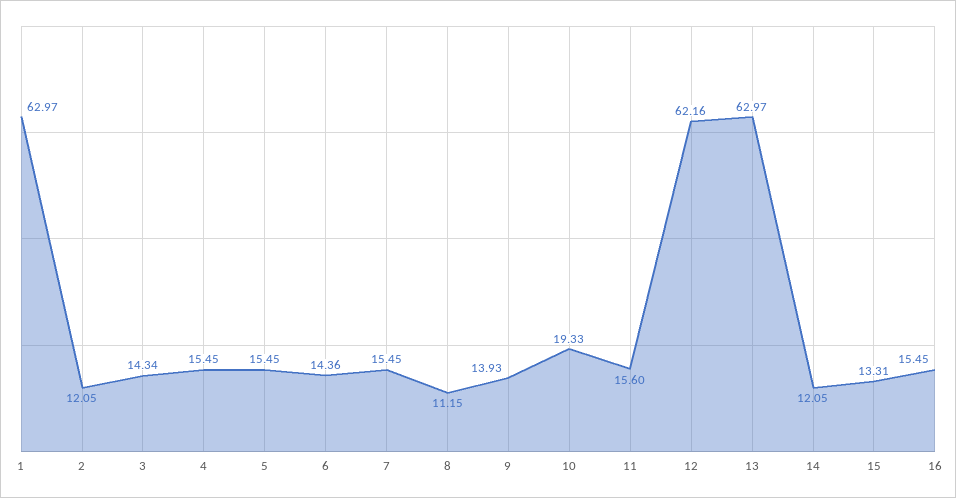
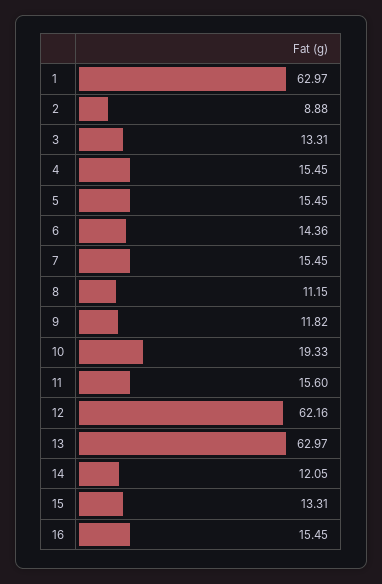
  {
    "1": 62.97,
-   "2": 12.05,
+   "2": 8.88,
-   "3": 14.34,
+   "3": 13.31,
    "4": 15.45,
    "5": 15.45,
    "6": 14.36,
    "7": 15.45,
    "8": 11.15,
-   "9": 13.93,
+   "9": 11.82,
    "10": 19.33,
    "11": 15.6,
    "12": 62.16,
    "13": 62.97,
    "14": 12.05,
    "15": 13.31,
    "16": 15.45
  }

